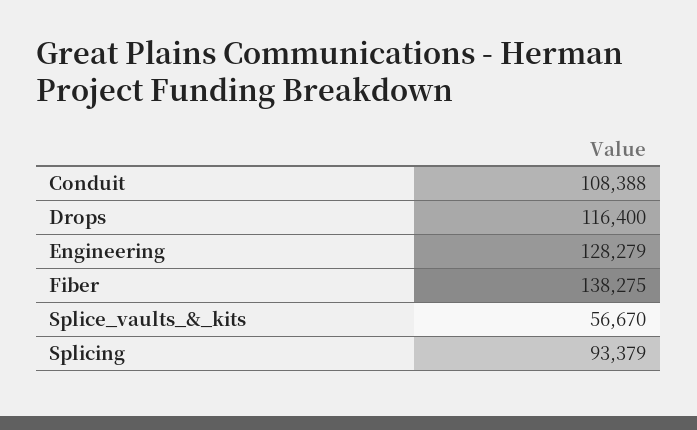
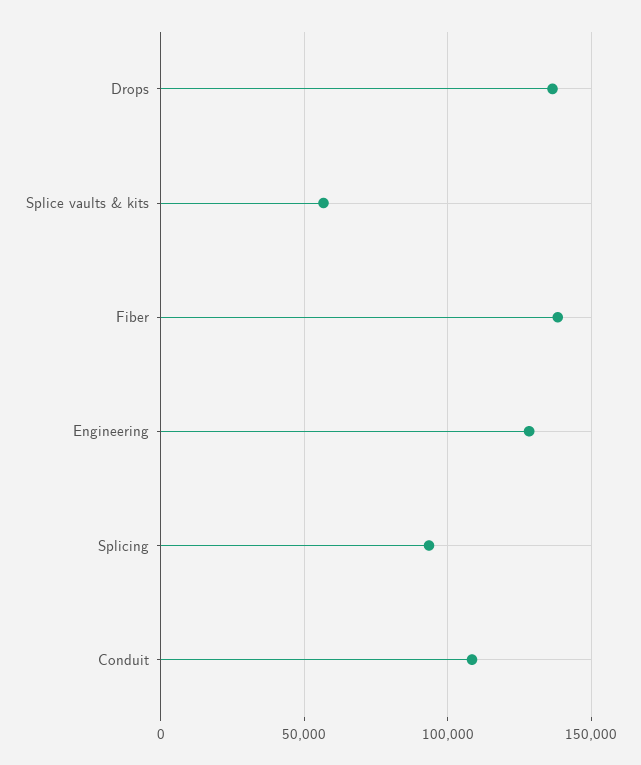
  {
    "Conduit": 108388,
-   "Drops": 116400,
+   "Drops": 135000,
    "Engineering": 128279,
    "Fiber": 138275,
    "Splice_vaults_&_kits": 56670,
    "Splicing": 93379
  }

